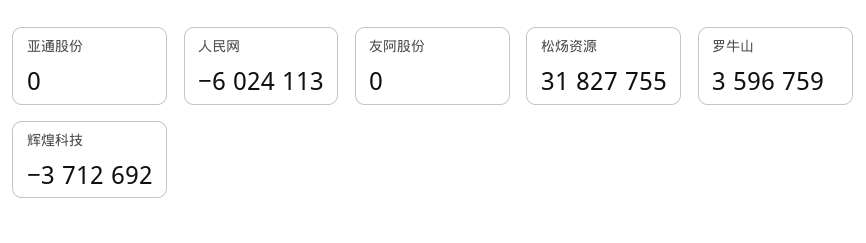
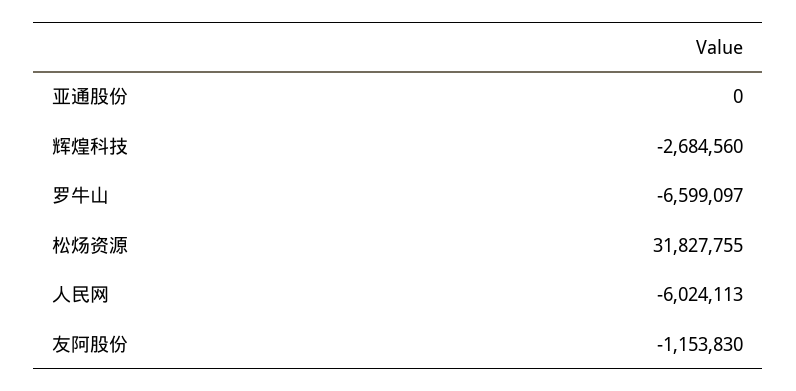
  {
    "亚通股份": 0,
    "人民网": -6024113,
-   "友阿股份": 0,
+   "友阿股份": -1153830,
    "松炀资源": 31827755,
-   "罗牛山": 3596759,
+   "罗牛山": -6599097,
-   "辉煌科技": -3712692
+   "辉煌科技": -2684560
  }

